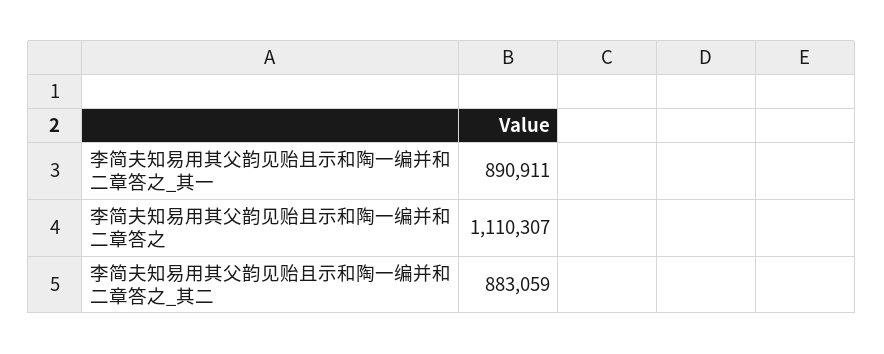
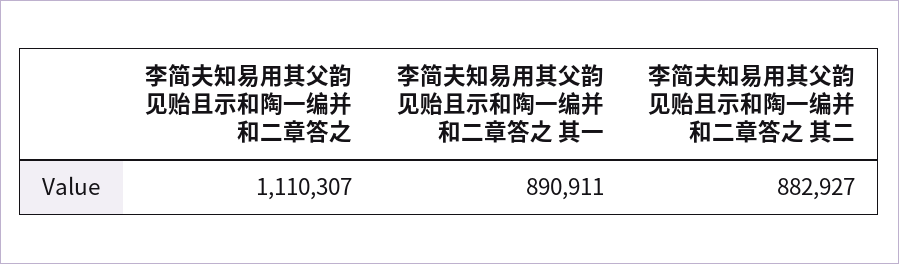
  {
    "李简夫知易用其父韵见贻且示和陶一编并和二章答之_其一": 890911,
    "李简夫知易用其父韵见贻且示和陶一编并和二章答之": 1110307,
-   "李简夫知易用其父韵见贻且示和陶一编并和二章答之_其二": 883059
+   "李简夫知易用其父韵见贻且示和陶一编并和二章答之_其二": 882927
  }

